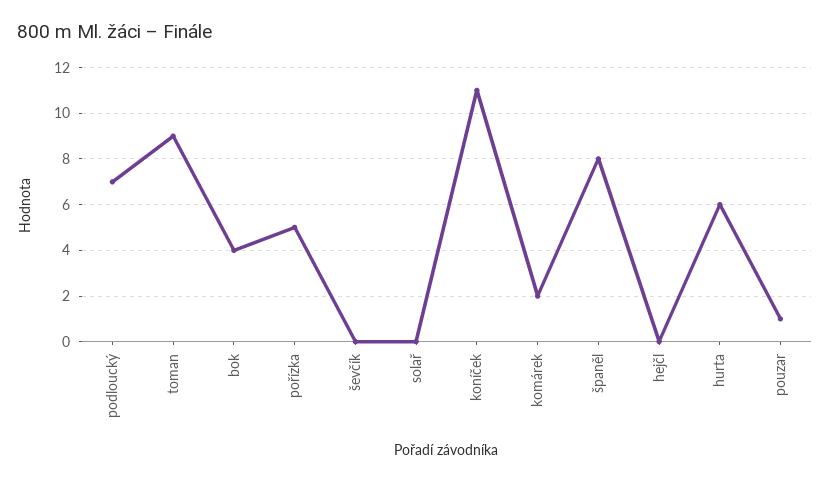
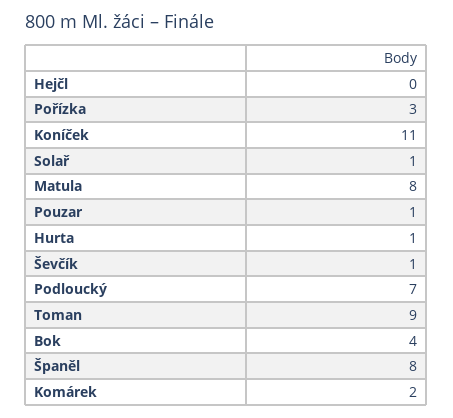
  {
    "podloucký": 7,
    "toman": 9,
    "bok": 4,
-   "pořízka": 5,
+   "pořízka": 3,
-   "ševčík": 0,
+   "ševčík": 1,
-   "solař": 0,
+   "solař": 1,
    "koníček": 11,
    "komárek": 2,
    "španěl": 8,
    "hejčl": 0,
-   "hurta": 6,
+   "hurta": 1,
-   "pouzar": 1
+   "pouzar": 1,
+   "Matula": 8
  }

